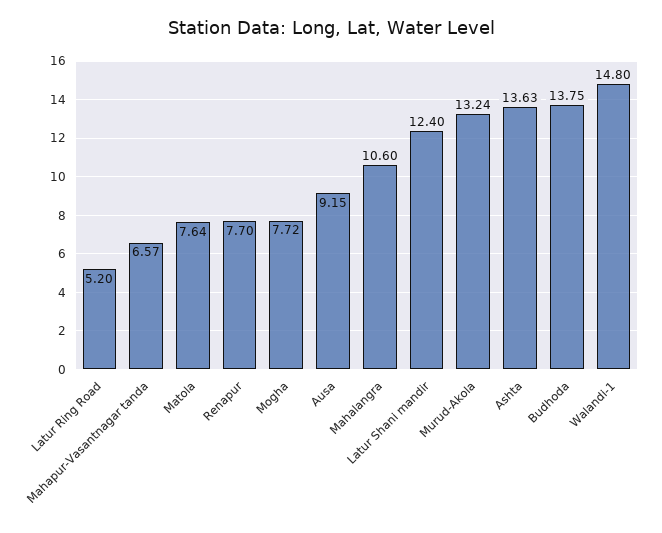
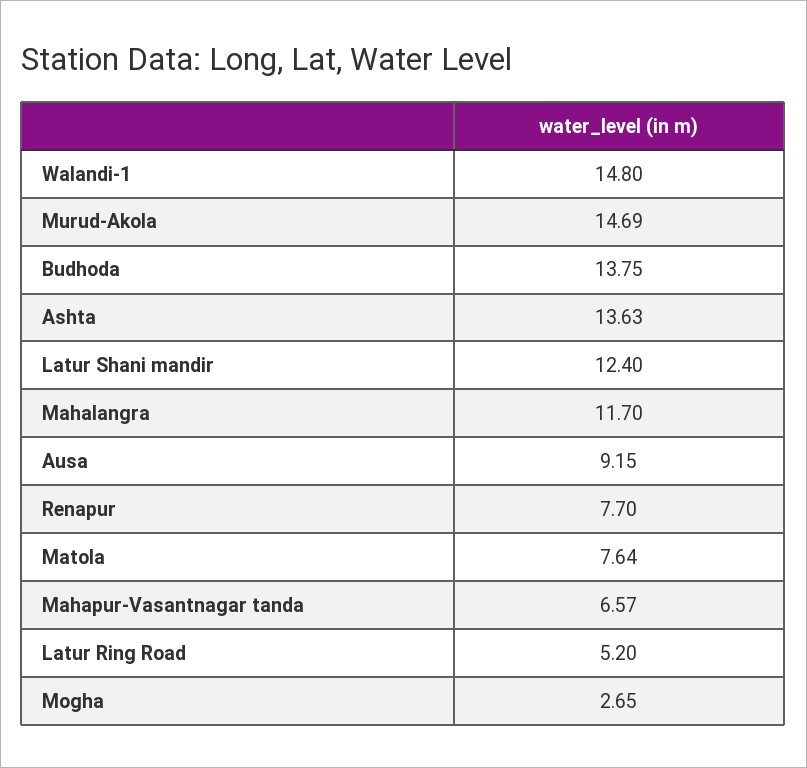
  {
    "Latur Ring Road": 5.2,
    "Mahapur-Vasantnagar tanda": 6.57,
    "Matola": 7.64,
    "Renapur": 7.7,
-   "Mogha": 7.72,
+   "Mogha": 2.65,
    "Ausa": 9.15,
-   "Mahalangra": 10.6,
+   "Mahalangra": 11.7,
    "Latur Shani mandir": 12.4,
-   "Murud-Akola": 13.24,
+   "Murud-Akola": 14.69,
    "Ashta": 13.63,
    "Budhoda": 13.75,
    "Walandi-1": 14.8
  }

